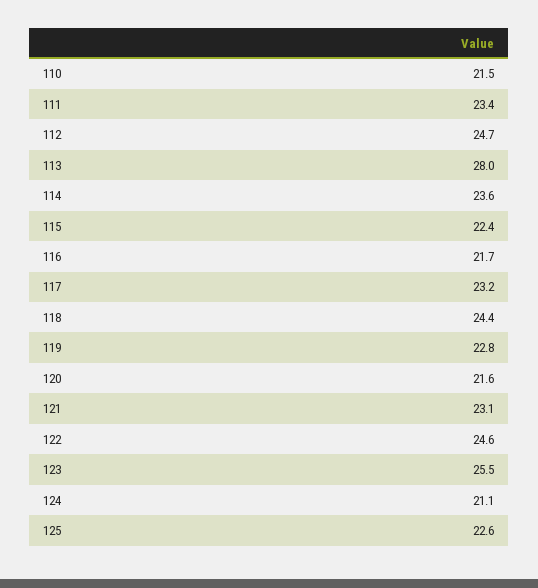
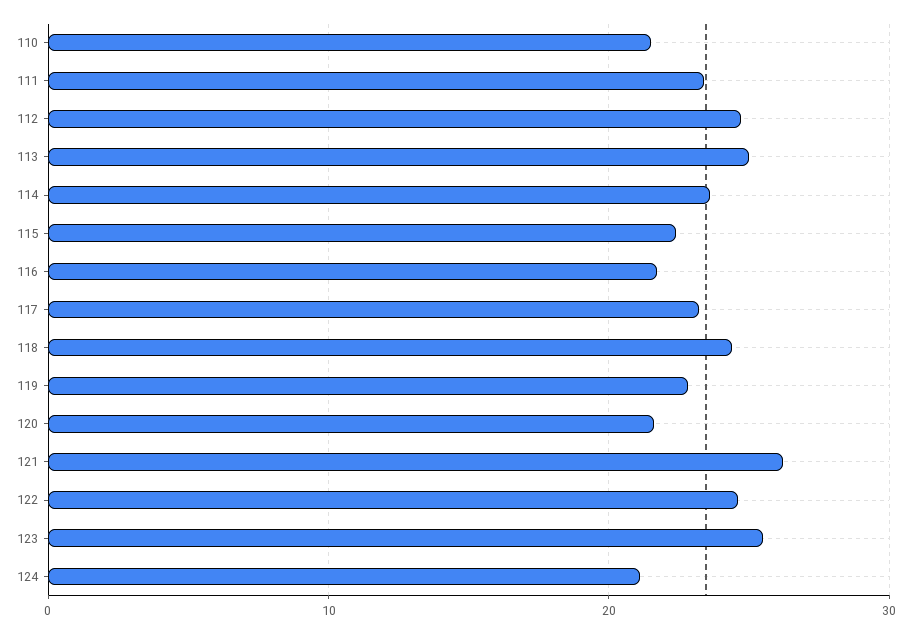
  {
    "110": 21.5,
    "111": 23.4,
    "112": 24.7,
-   "113": 28,
+   "113": 25,
    "114": 23.6,
    "115": 22.4,
    "116": 21.7,
    "117": 23.2,
    "118": 24.4,
    "119": 22.8,
    "120": 21.6,
-   "121": 23.1,
+   "121": 26,
    "122": 24.6,
    "123": 25.5,
-   "124": 21.1,
+   "124": 21.1
-   "125": 22.6
  }

